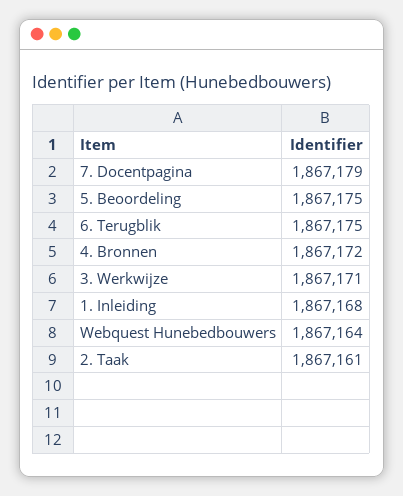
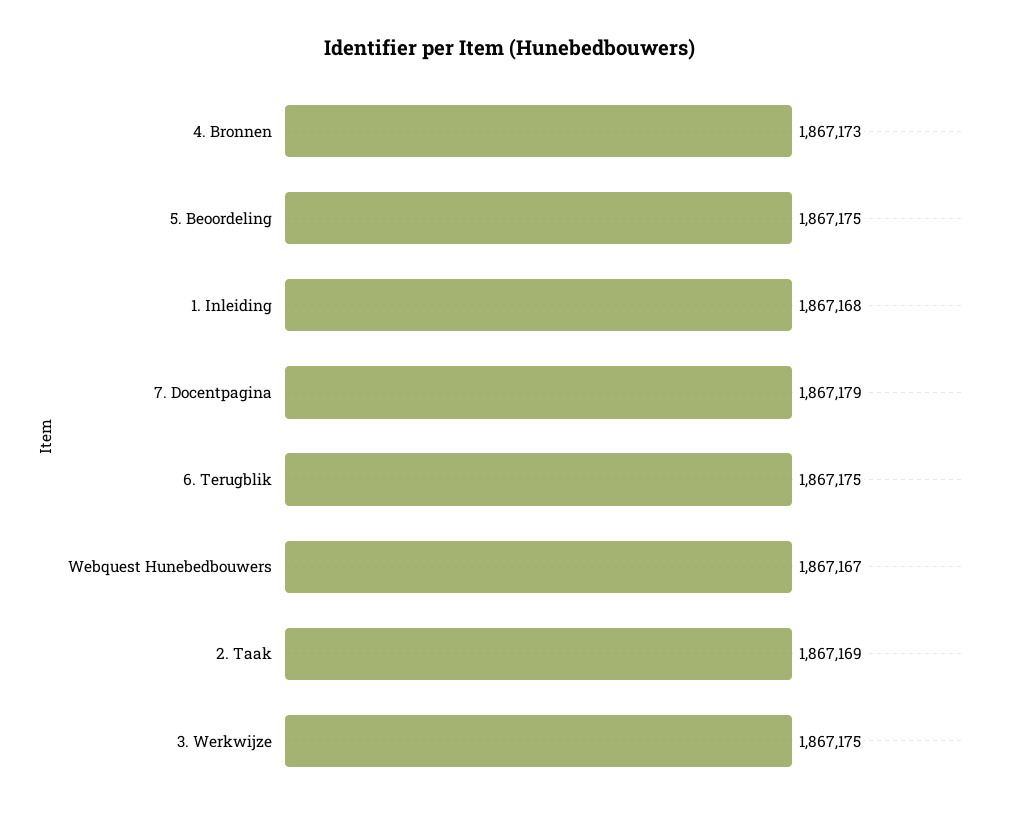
  {
    "7. Docentpagina": 1867179,
    "5. Beoordeling": 1867175,
    "6. Terugblik": 1867175,
-   "4. Bronnen": 1867172,
+   "4. Bronnen": 1867173,
-   "3. Werkwijze": 1867171,
+   "3. Werkwijze": 1867175,
    "1. Inleiding": 1867168,
-   "Webquest Hunebedbouwers": 1867164,
+   "Webquest Hunebedbouwers": 1867167,
-   "2. Taak": 1867161
+   "2. Taak": 1867169
  }

